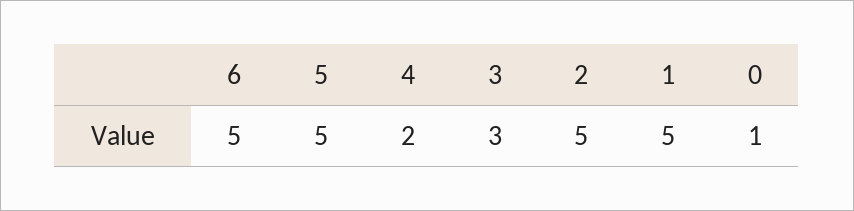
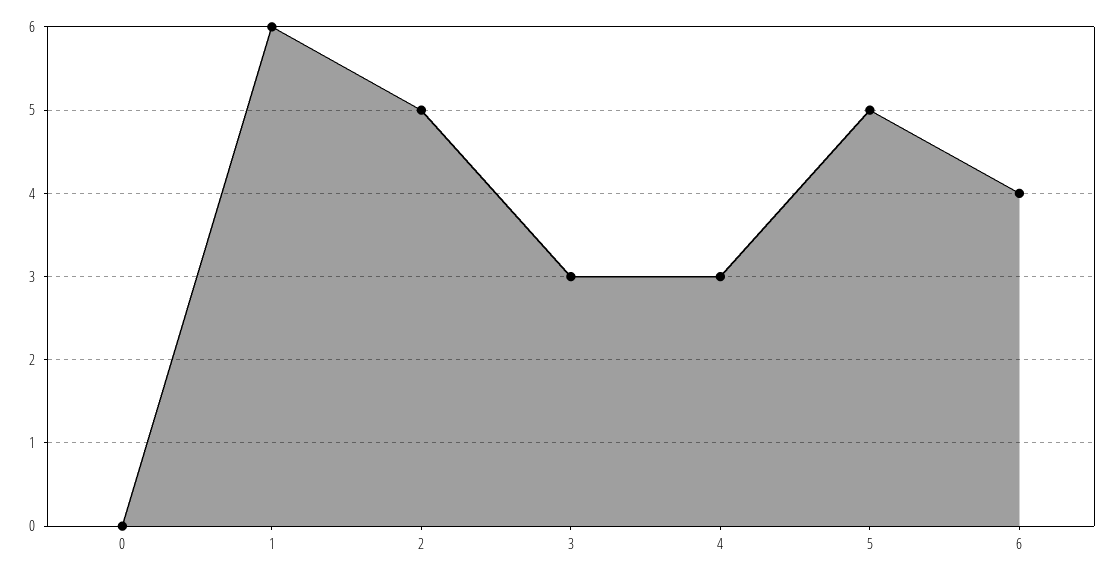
  {
-   "6": 5,
+   "6": 4,
    "5": 5,
-   "4": 2,
+   "4": 3,
    "3": 3,
    "2": 5,
-   "1": 5,
+   "1": 6,
-   "0": 1
+   "0": 0
  }

